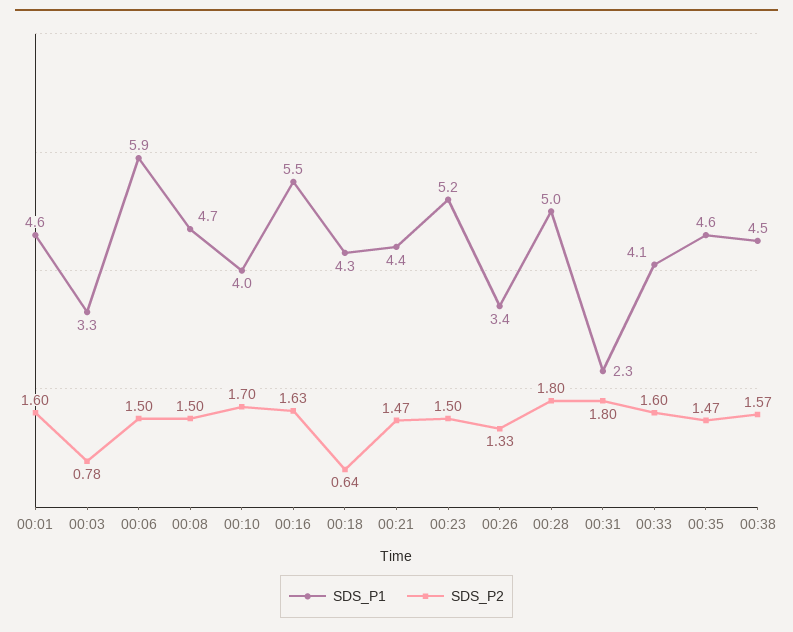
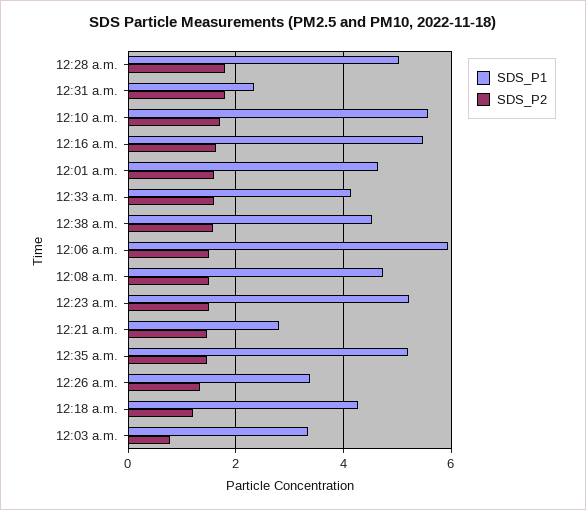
  {
    "SDS_P1": {
      "00:01": 4.6,
      "00:03": 3.3,
      "00:06": 5.9,
      "00:08": 4.7,
-     "00:10": 4,
+     "00:10": 5.6,
      "00:16": 5.5,
      "00:18": 4.3,
-     "00:21": 4.4,
+     "00:21": 2.8,
      "00:23": 5.2,
      "00:26": 3.4,
      "00:28": 5,
      "00:31": 2.3,
      "00:33": 4.1,
-     "00:35": 4.6,
+     "00:35": 5.2,
      "00:38": 4.5
    },
    "SDS_P2": {
      "00:01": 1.6,
      "00:03": 0.78,
      "00:06": 1.5,
      "00:08": 1.5,
      "00:10": 1.7,
      "00:16": 1.63,
-     "00:18": 0.64,
+     "00:18": 1.2,
      "00:21": 1.47,
      "00:23": 1.5,
      "00:26": 1.33,
      "00:28": 1.8,
      "00:31": 1.8,
      "00:33": 1.6,
      "00:35": 1.47,
      "00:38": 1.57
    }
  }

